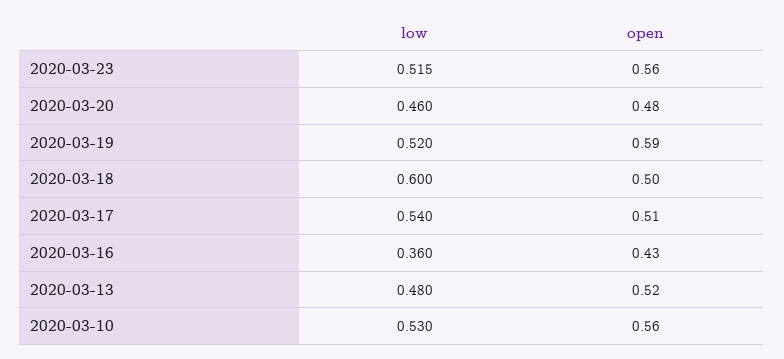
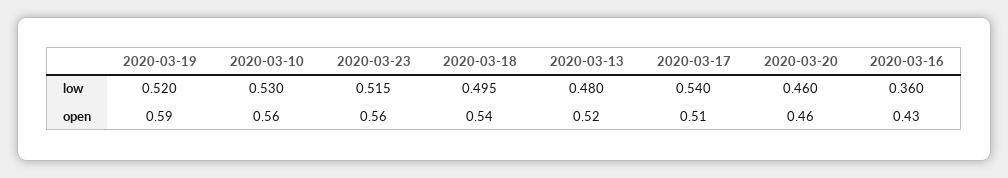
  {
    "low": {
      "2020-03-23": 0.515,
      "2020-03-20": 0.46,
      "2020-03-19": 0.52,
-     "2020-03-18": 0.6,
+     "2020-03-18": 0.495,
      "2020-03-17": 0.54,
      "2020-03-16": 0.36,
      "2020-03-13": 0.48,
      "2020-03-10": 0.53
    },
    "open": {
      "2020-03-23": 0.56,
-     "2020-03-20": 0.48,
+     "2020-03-20": 0.46,
      "2020-03-19": 0.59,
-     "2020-03-18": 0.5,
+     "2020-03-18": 0.54,
      "2020-03-17": 0.51,
      "2020-03-16": 0.43,
      "2020-03-13": 0.52,
      "2020-03-10": 0.56
    }
  }

